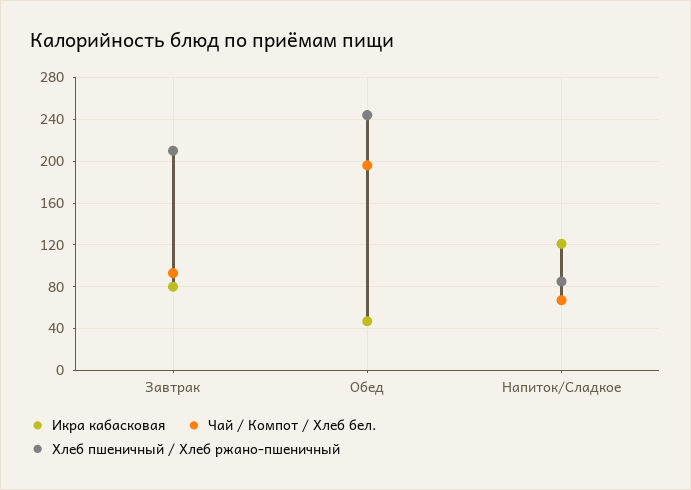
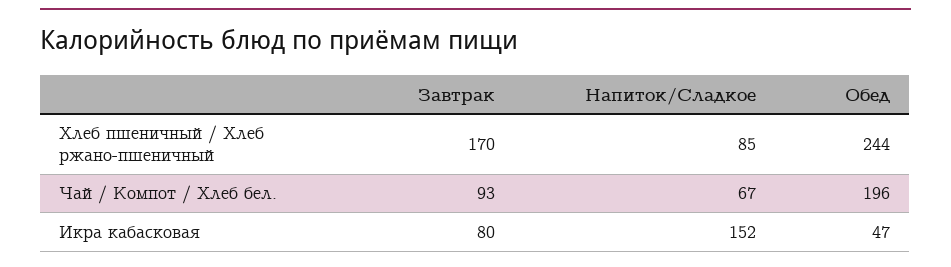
  {
    "Икра кабасковая": {
      "Завтрак": 80,
      "Обед": 47,
-     "Напиток/Сладкое": 120
+     "Напиток/Сладкое": 152
    },
    "Чай / Компот / Хлеб бел.": {
      "Завтрак": 93,
      "Обед": 196,
      "Напиток/Сладкое": 67
    },
    "Хлеб пшеничный / Хлеб ржано-пшеничный": {
-     "Завтрак": 210,
+     "Завтрак": 170,
      "Обед": 244,
      "Напиток/Сладкое": 85
    }
  }

